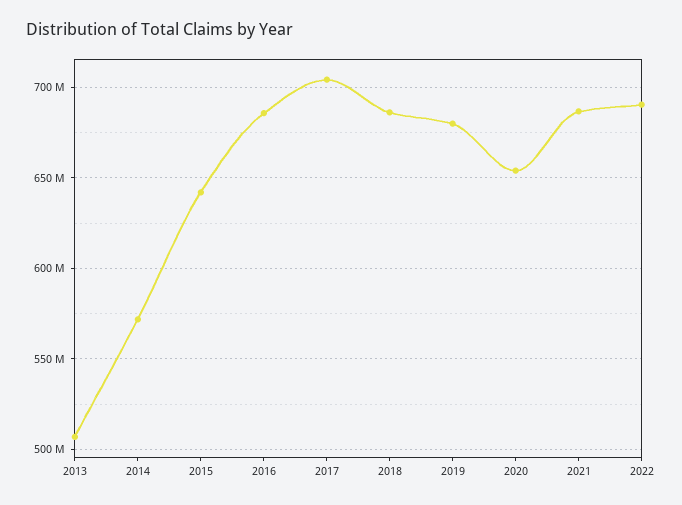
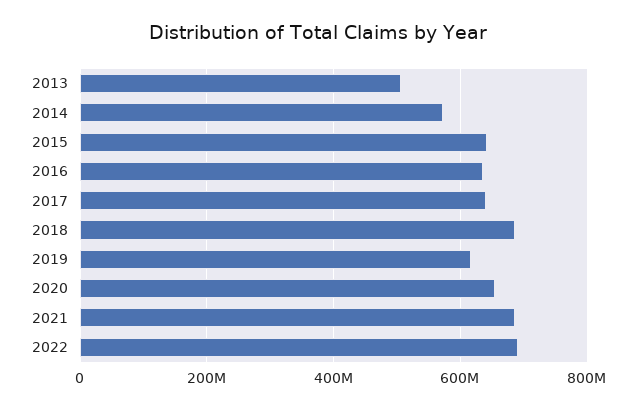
  {
    "2013": 505000000,
    "2014": 570000000,
    "2015": 640000000,
-   "2016": 685000000,
+   "2016": 640000000,
-   "2017": 705000000,
+   "2017": 640000000,
    "2018": 685000000,
-   "2019": 680000000,
+   "2019": 620000000,
    "2020": 655000000,
    "2021": 685000000,
    "2022": 690000000
  }

